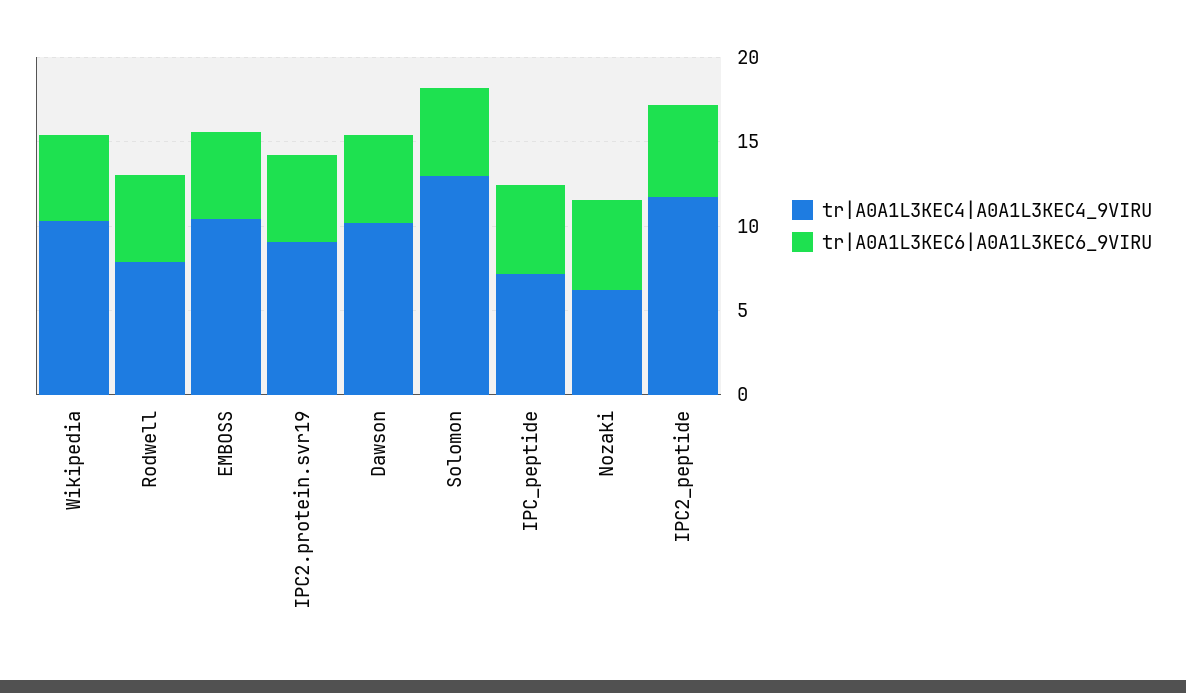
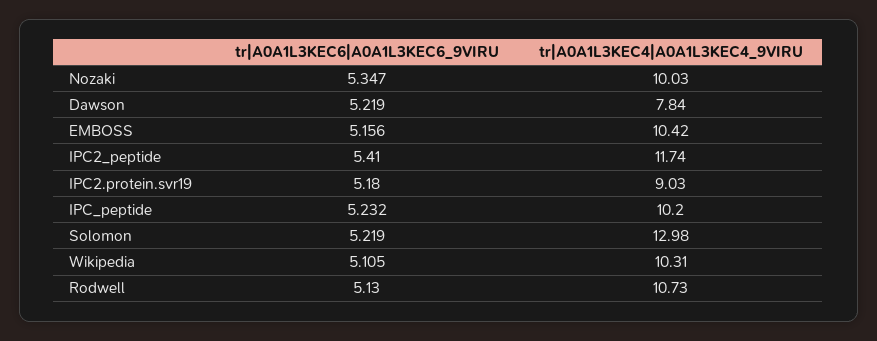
  {
    "tr|A0A1L3KEC4|A0A1L3KEC4_9VIRU": {
      "Wikipedia": 10.31,
-     "Rodwell": 8,
+     "Rodwell": 10.73,
      "EMBOSS": 10.42,
      "IPC2.protein.svr19": 9.03,
-     "Dawson": 10,
+     "Dawson": 7.84,
      "Solomon": 12.98,
-     "IPC_peptide": 7,
+     "IPC_peptide": 10.2,
-     "Nozaki": 6,
+     "Nozaki": 10.03,
      "IPC2_peptide": 11.74
    },
    "tr|A0A1L3KEC6|A0A1L3KEC6_9VIRU": {
      "Wikipedia": 5.105,
      "Rodwell": 5.13,
      "EMBOSS": 5.156,
      "IPC2.protein.svr19": 5.18,
      "Dawson": 5.219,
      "Solomon": 5.219,
      "IPC_peptide": 5.232,
      "Nozaki": 5.347,
      "IPC2_peptide": 5.41
    }
  }

